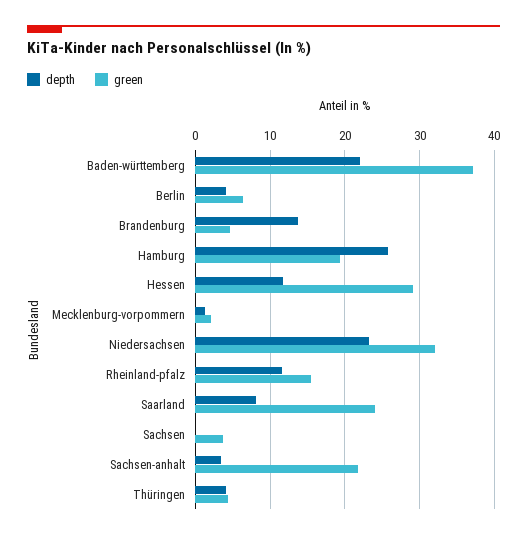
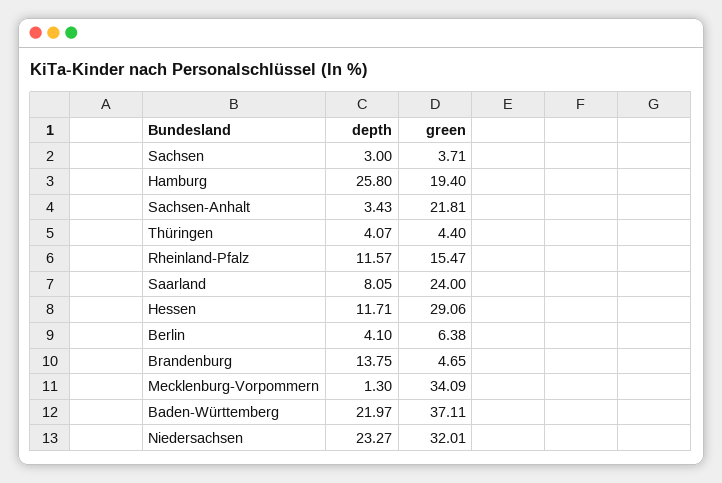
  {
    "depth": {
      "Baden-württemberg": 21.97,
      "Berlin": 4.1,
      "Brandenburg": 13.75,
      "Hamburg": 25.8,
      "Hessen": 11.71,
      "Mecklenburg-vorpommern": 1.3,
      "Niedersachsen": 23.27,
      "Rheinland-pfalz": 11.57,
      "Saarland": 8.05,
-     "Sachsen": 0,
+     "Sachsen": 3,
      "Sachsen-anhalt": 3.43,
      "Thüringen": 4.07
    },
    "green": {
      "Baden-württemberg": 37.11,
      "Berlin": 6.38,
      "Brandenburg": 4.65,
      "Hamburg": 19.4,
      "Hessen": 29.06,
-     "Mecklenburg-vorpommern": 2,
+     "Mecklenburg-vorpommern": 34.09,
      "Niedersachsen": 32.01,
      "Rheinland-pfalz": 15.47,
      "Saarland": 24,
      "Sachsen": 3.71,
      "Sachsen-anhalt": 21.81,
      "Thüringen": 4.4
    }
  }

